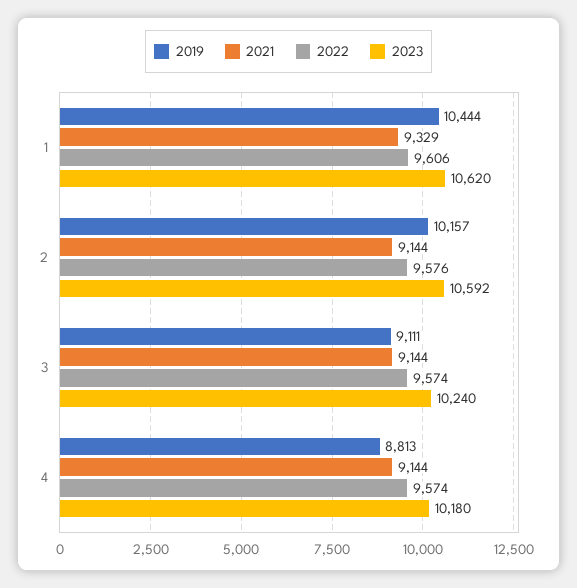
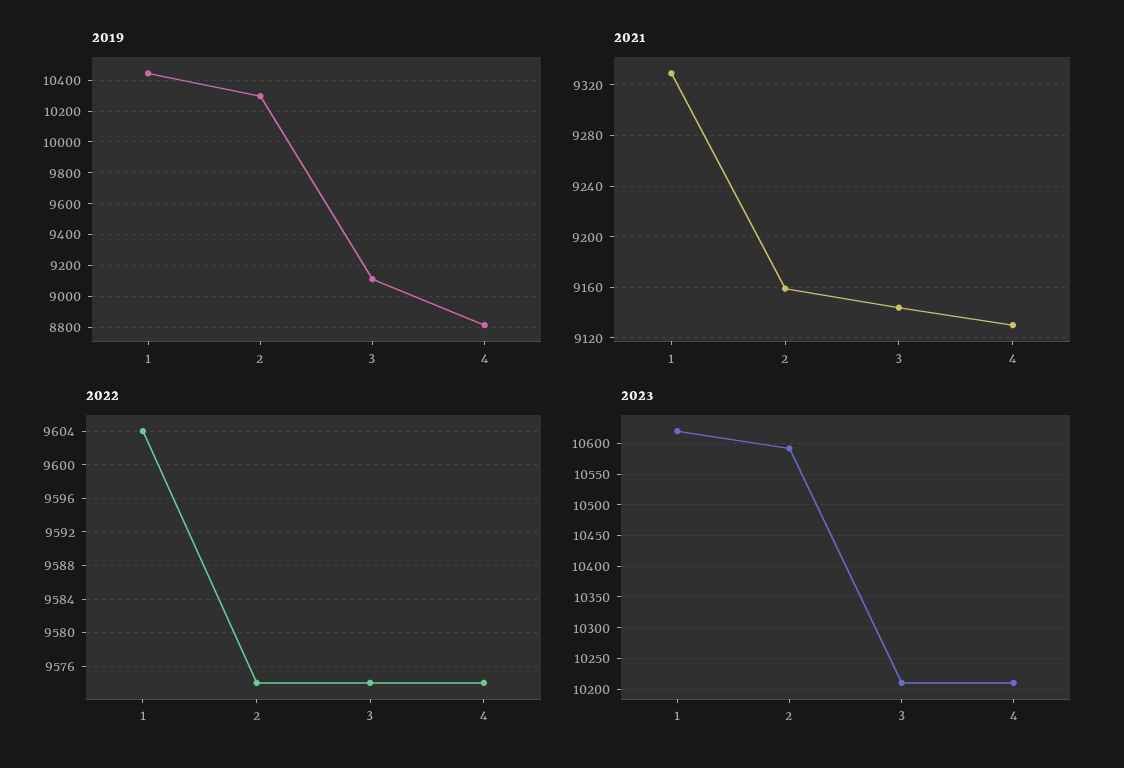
  {
    "2019": {
      "1": 10444,
-     "2": 10157,
+     "2": 10300,
      "3": 9111,
      "4": 8813
    },
    "2021": {
      "1": 9329,
-     "2": 9144,
+     "2": 9160,
      "3": 9144,
-     "4": 9144
+     "4": 9130
    },
    "2022": {
-     "1": 9606,
+     "1": 9604,
-     "2": 9576,
+     "2": 9574,
      "3": 9574,
      "4": 9574
    },
    "2023": {
      "1": 10620,
      "2": 10592,
-     "3": 10240,
+     "3": 10210,
-     "4": 10180
+     "4": 10210
    }
  }

